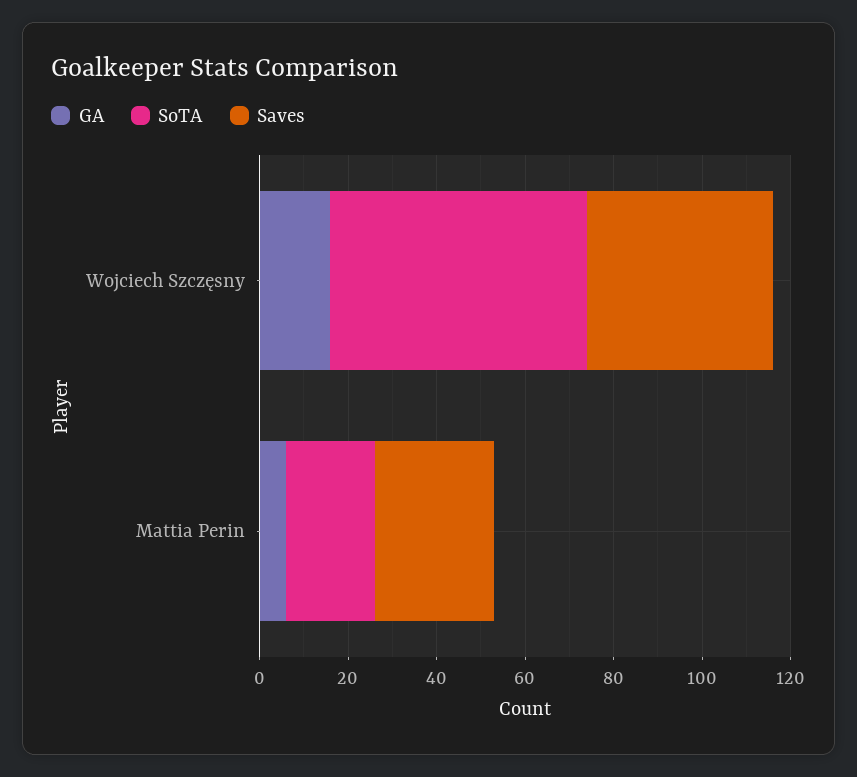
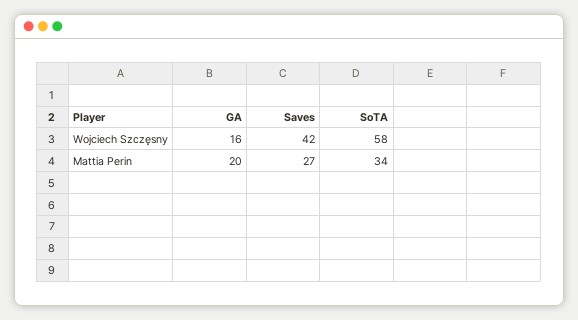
  {
    "GA": {
      "Wojciech Szczęsny": 16,
-     "Mattia Perin": 5
+     "Mattia Perin": 20
    },
    "SoTA": {
      "Wojciech Szczęsny": 58,
-     "Mattia Perin": 20
+     "Mattia Perin": 34
    },
    "Saves": {
      "Wojciech Szczęsny": 42,
      "Mattia Perin": 27
    }
  }

